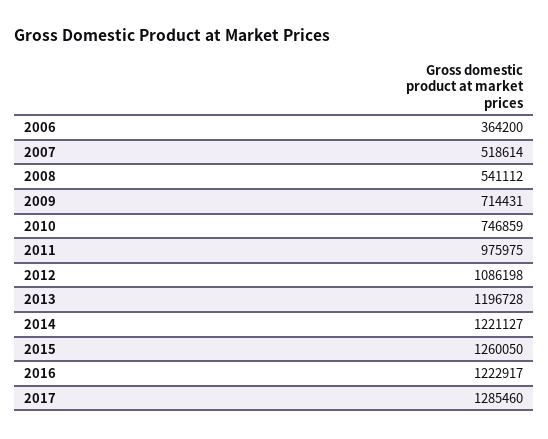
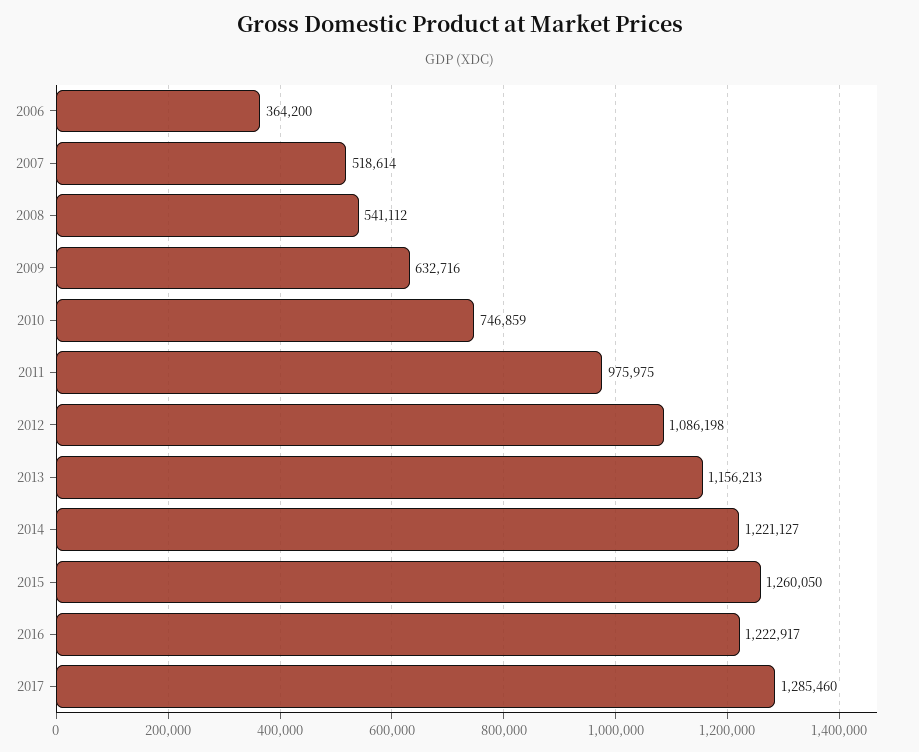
  {
    "2006": 364200,
    "2007": 518614,
    "2008": 541112,
-   "2009": 714431,
+   "2009": 632716,
    "2010": 746859,
    "2011": 975975,
    "2012": 1086198,
-   "2013": 1196728,
+   "2013": 1156213,
    "2014": 1221127,
    "2015": 1260050,
    "2016": 1222917,
    "2017": 1285460
  }

